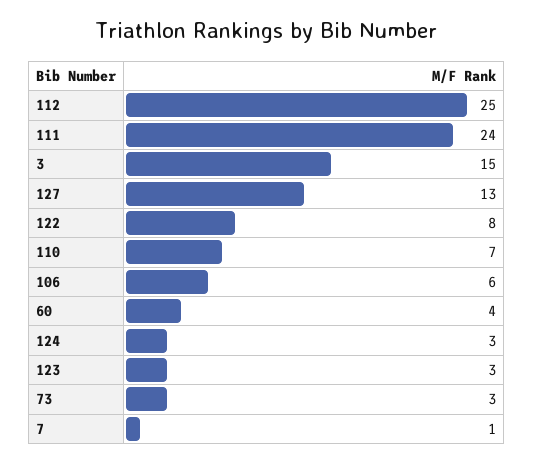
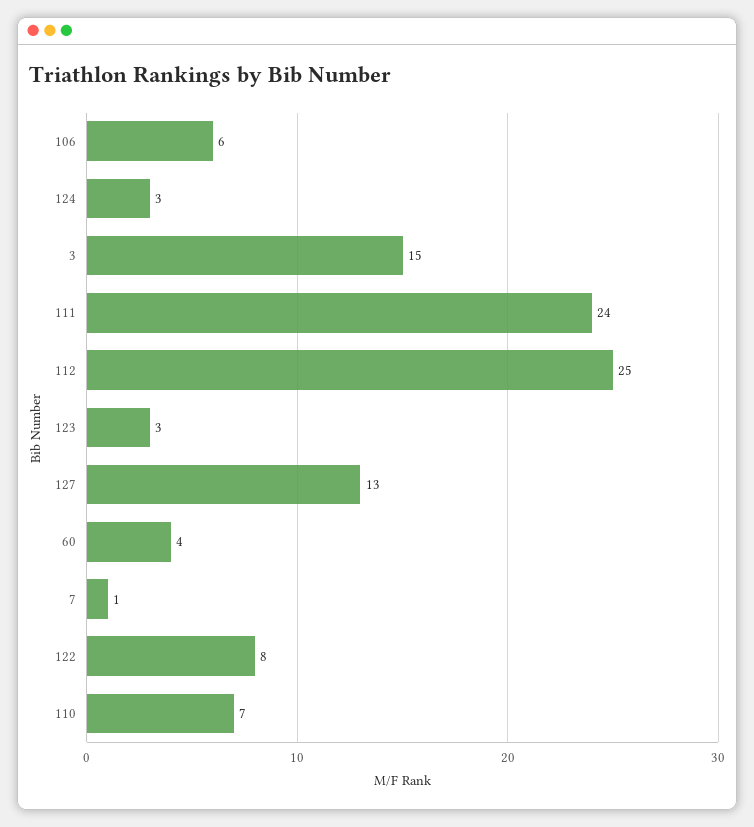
  {
    "112": 25,
    "111": 24,
    "3": 15,
    "127": 13,
    "122": 8,
    "110": 7,
    "106": 6,
    "60": 4,
    "124": 3,
    "123": 3,
-   "73": 3,
    "7": 1
  }

